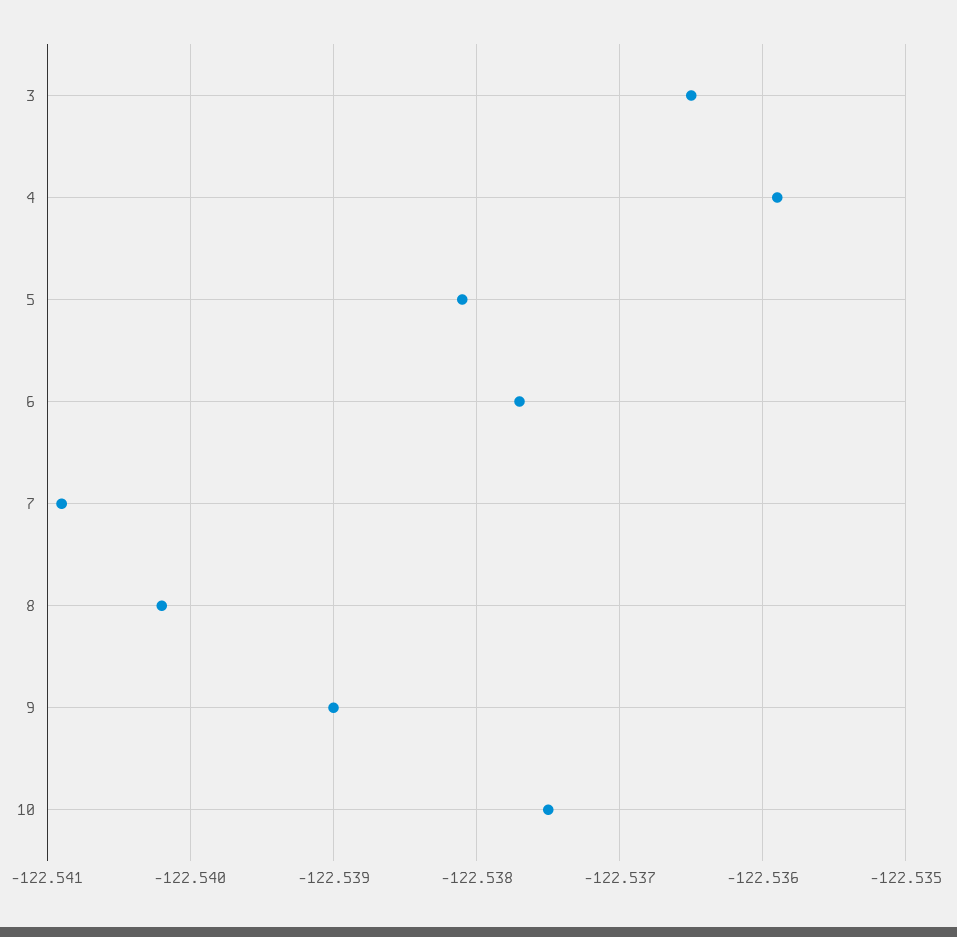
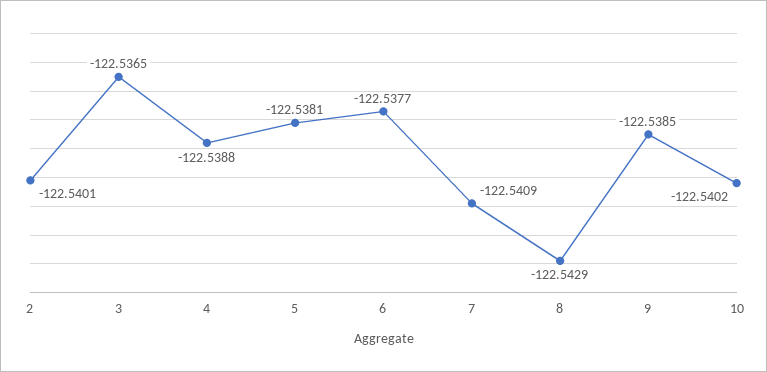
  {
    "3": -122.5365,
-   "4": -122.5359,
+   "4": -122.5388,
    "5": -122.5381,
    "6": -122.5377,
    "7": -122.5409,
-   "8": -122.5402,
+   "8": -122.5429,
-   "9": -122.539,
+   "9": -122.5385,
-   "10": -122.5375
+   "10": -122.5402,
+   "2": -122.5401
  }

